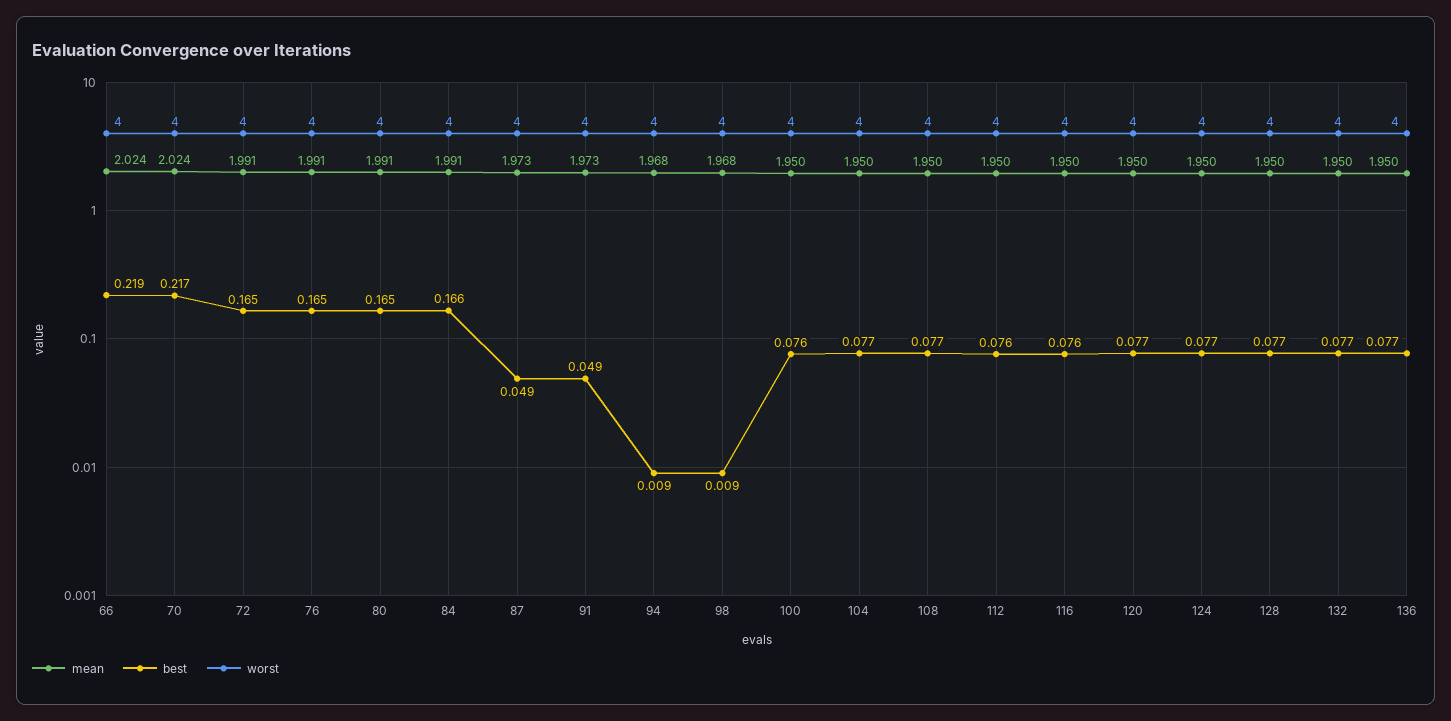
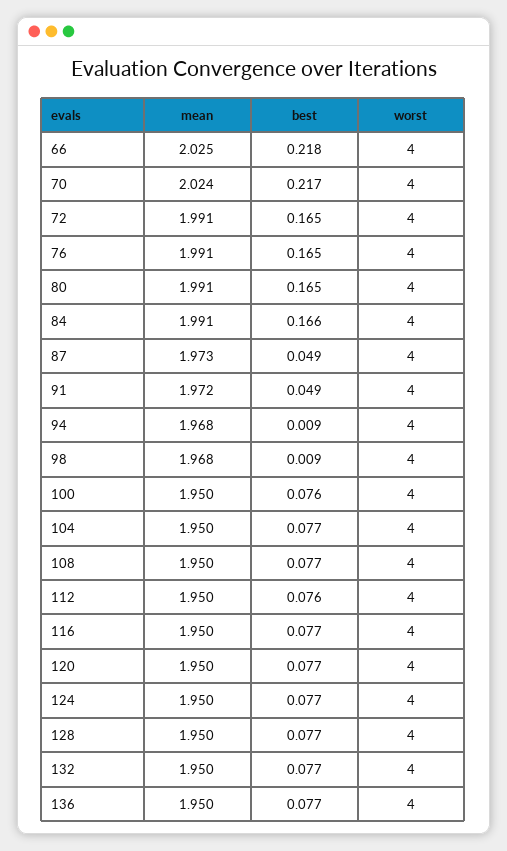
  {
    "mean": {
-     "66": 2.024,
+     "66": 2.025,
      "70": 2.024,
      "72": 1.991,
      "76": 1.991,
      "80": 1.991,
      "84": 1.991,
      "87": 1.973,
-     "91": 1.973,
+     "91": 1.972,
      "94": 1.968,
      "98": 1.968,
      "100": 1.95,
      "104": 1.95,
      "108": 1.95,
      "112": 1.95,
      "116": 1.95,
      "120": 1.95,
      "124": 1.95,
      "128": 1.95,
      "132": 1.95,
      "136": 1.95
    },
    "best": {
-     "66": 0.219,
+     "66": 0.218,
      "70": 0.217,
      "72": 0.165,
      "76": 0.165,
      "80": 0.165,
      "84": 0.166,
      "87": 0.049,
      "91": 0.049,
      "94": 0.009,
      "98": 0.009,
      "100": 0.076,
      "104": 0.077,
      "108": 0.077,
      "112": 0.076,
-     "116": 0.076,
+     "116": 0.077,
      "120": 0.077,
      "124": 0.077,
      "128": 0.077,
      "132": 0.077,
      "136": 0.077
    },
    "worst": {
      "66": 4,
      "70": 4,
      "72": 4,
      "76": 4,
      "80": 4,
      "84": 4,
      "87": 4,
      "91": 4,
      "94": 4,
      "98": 4,
      "100": 4,
      "104": 4,
      "108": 4,
      "112": 4,
      "116": 4,
      "120": 4,
      "124": 4,
      "128": 4,
      "132": 4,
      "136": 4
    }
  }

